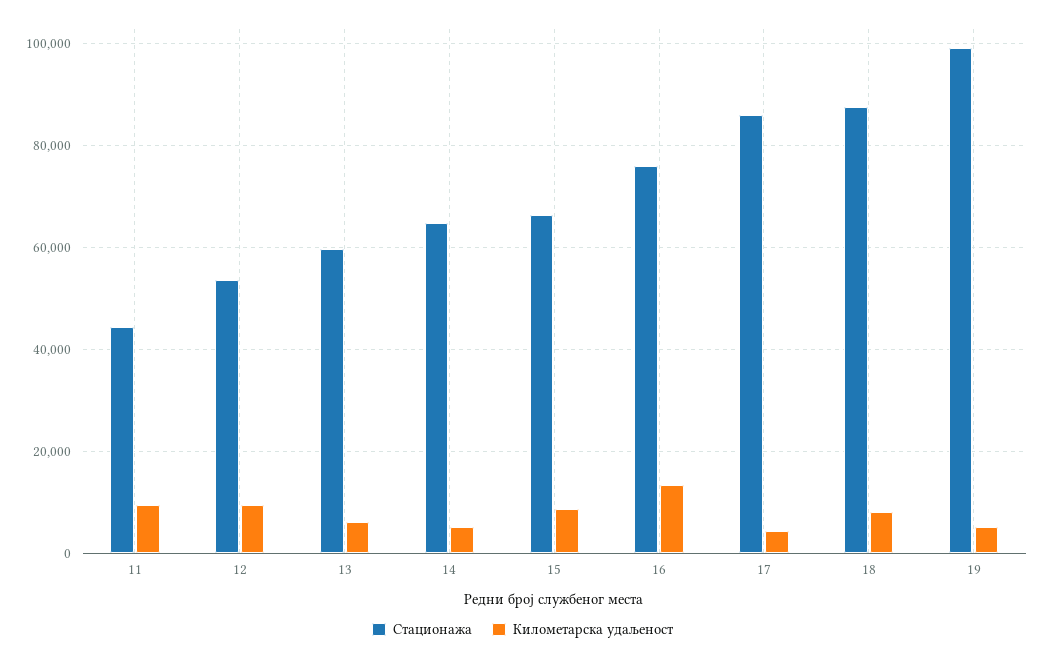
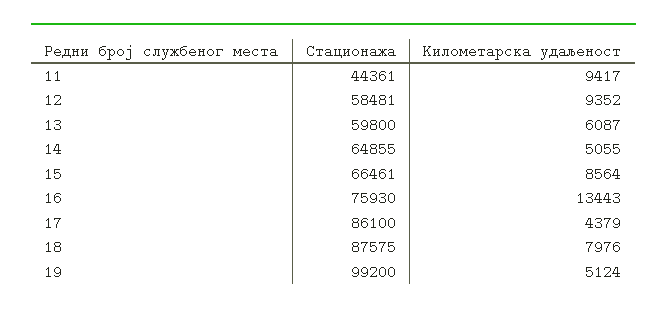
  {
    "Стационажа": {
      "11": 44361,
-     "12": 54000,
+     "12": 58481,
      "13": 59800,
      "14": 64855,
      "15": 66461,
      "16": 75930,
      "17": 86100,
      "18": 87575,
      "19": 99200
    },
    "Километарска удаљеност": {
      "11": 9417,
      "12": 9352,
      "13": 6087,
      "14": 5055,
      "15": 8564,
      "16": 13443,
      "17": 4379,
      "18": 7976,
      "19": 5124
    }
  }

